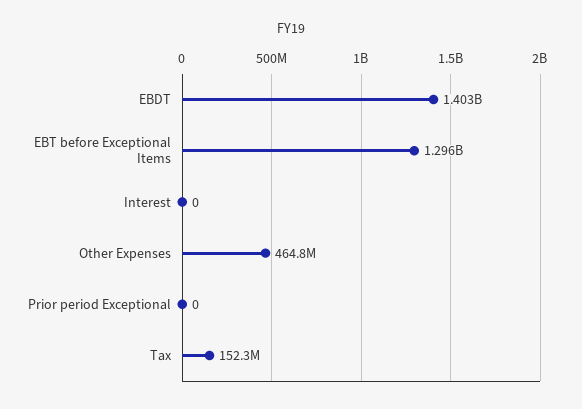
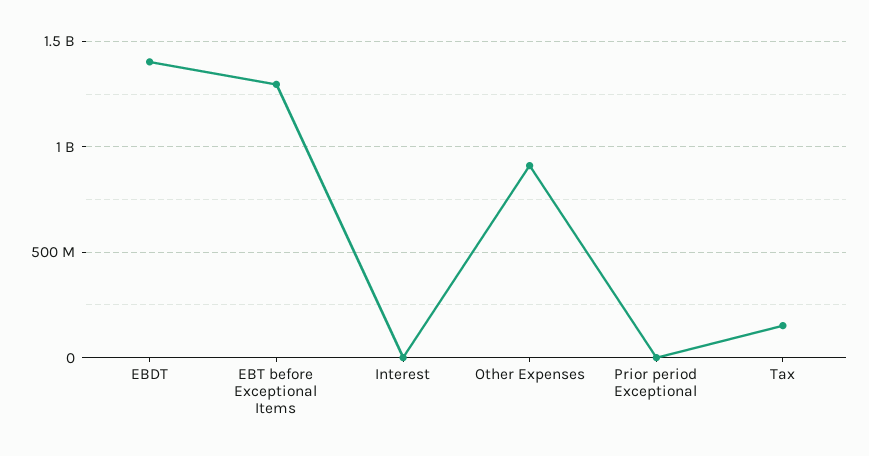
  {
    "EBDT": 1403000000,
    "EBT before Exceptional Items": 1296000000,
    "Interest": 0,
-   "Other Expenses": 464800000,
+   "Other Expenses": 900000000,
    "Prior period Exceptional": 0,
    "Tax": 152300000
  }

